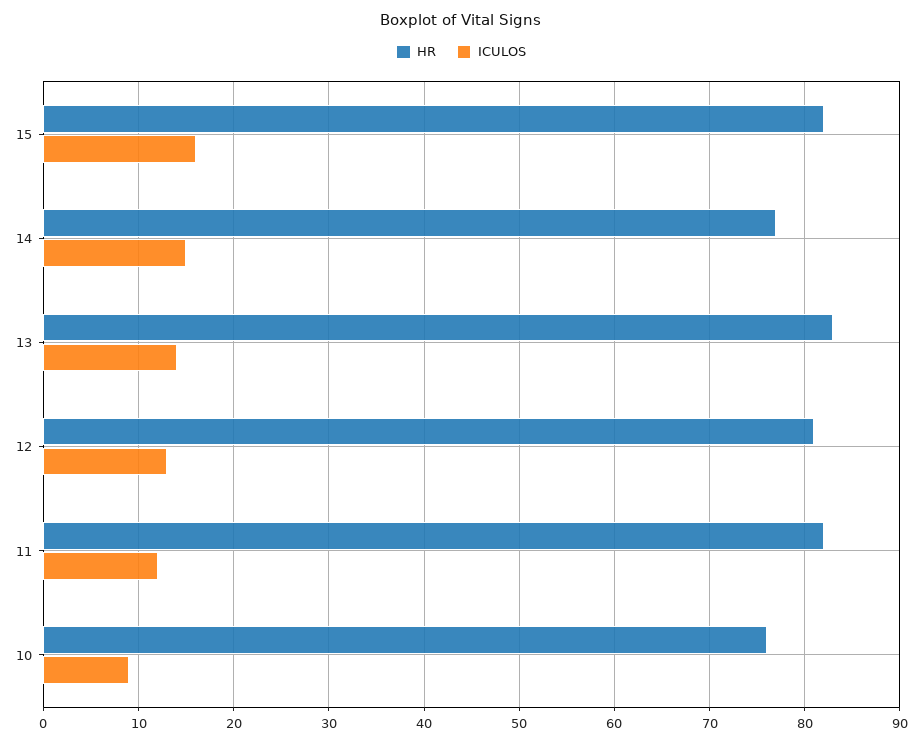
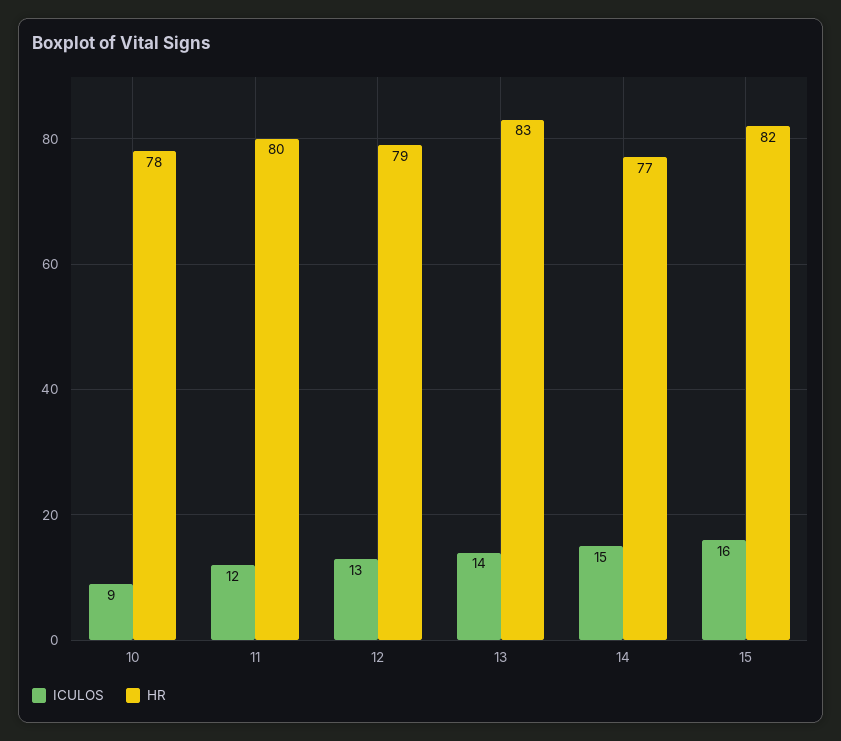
  {
    "HR": {
      "15": 82,
      "14": 77,
      "13": 83,
-     "12": 81,
+     "12": 79,
-     "11": 82,
+     "11": 80,
-     "10": 76
+     "10": 78
    },
    "ICULOS": {
      "15": 16,
      "14": 15,
      "13": 14,
      "12": 13,
      "11": 12,
      "10": 9
    }
  }

